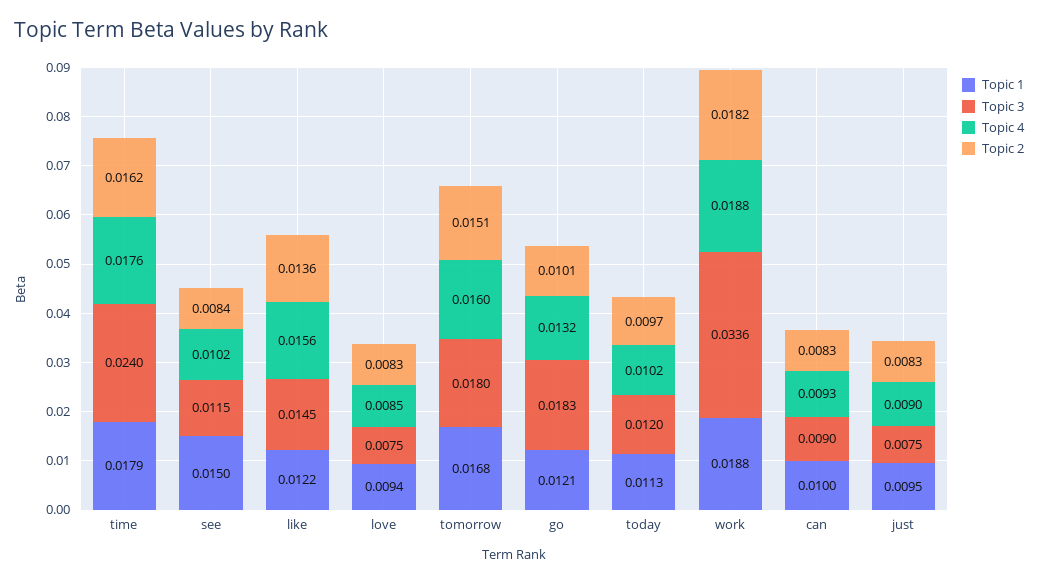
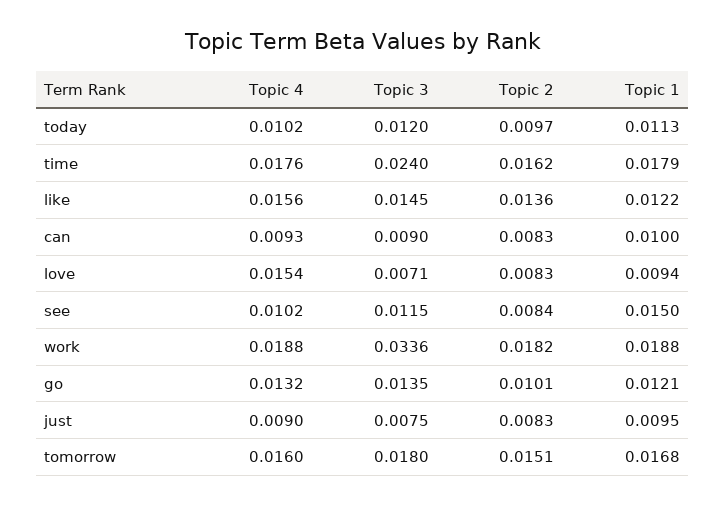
  {
    "Topic 1": {
      "time": 0.0179,
      "see": 0.015,
      "like": 0.0122,
      "love": 0.0094,
      "tomorrow": 0.0168,
      "go": 0.0121,
      "today": 0.0113,
      "work": 0.0188,
      "can": 0.01,
      "just": 0.0095
    },
    "Topic 3": {
      "time": 0.024,
      "see": 0.0115,
      "like": 0.0145,
-     "love": 0.0075,
+     "love": 0.0071,
      "tomorrow": 0.018,
-     "go": 0.0183,
+     "go": 0.0135,
      "today": 0.012,
      "work": 0.0336,
      "can": 0.009,
      "just": 0.0075
    },
    "Topic 4": {
      "time": 0.0176,
      "see": 0.0102,
      "like": 0.0156,
-     "love": 0.0085,
+     "love": 0.0154,
      "tomorrow": 0.016,
      "go": 0.0132,
      "today": 0.0102,
      "work": 0.0188,
      "can": 0.0093,
      "just": 0.009
    },
    "Topic 2": {
      "time": 0.0162,
      "see": 0.0084,
      "like": 0.0136,
      "love": 0.0083,
      "tomorrow": 0.0151,
      "go": 0.0101,
      "today": 0.0097,
      "work": 0.0182,
      "can": 0.0083,
      "just": 0.0083
    }
  }

